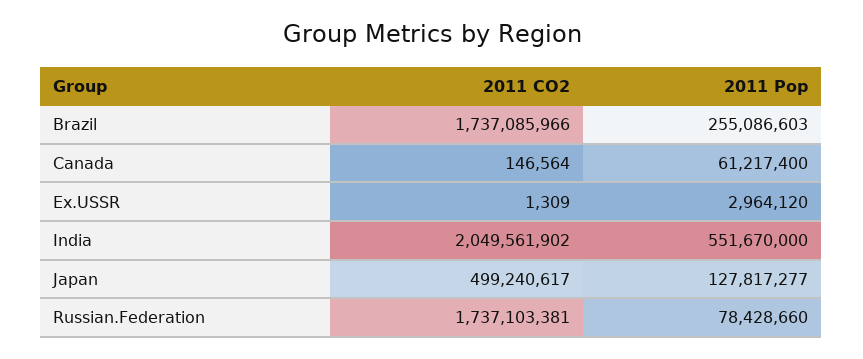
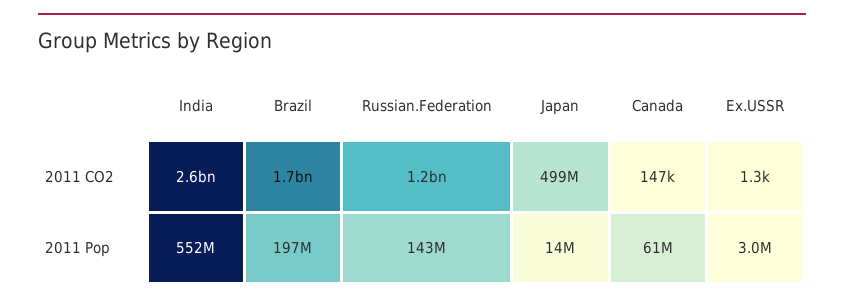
  {
    "2011 CO2": {
      "Brazil": 1737085966,
      "Canada": 146564,
      "Ex.USSR": 1309,
-     "India": 2049561902,
+     "India": 2600000000,
      "Japan": 499240617,
-     "Russian.Federation": 1737103381
+     "Russian.Federation": 1200000000
    },
    "2011 Pop": {
-     "Brazil": 255086603,
+     "Brazil": 197000000,
      "Canada": 61217400,
      "Ex.USSR": 2964120,
      "India": 551670000,
-     "Japan": 127817277,
+     "Japan": 14000000,
-     "Russian.Federation": 78428660
+     "Russian.Federation": 143000000
    }
  }

